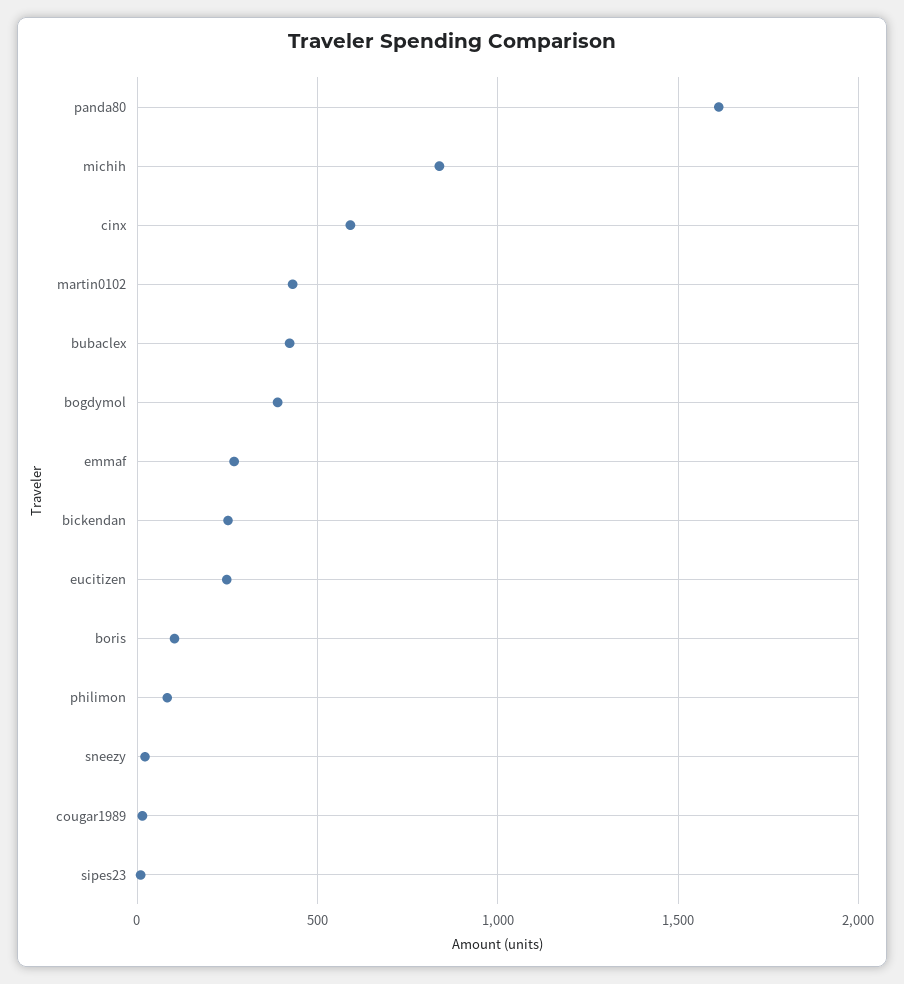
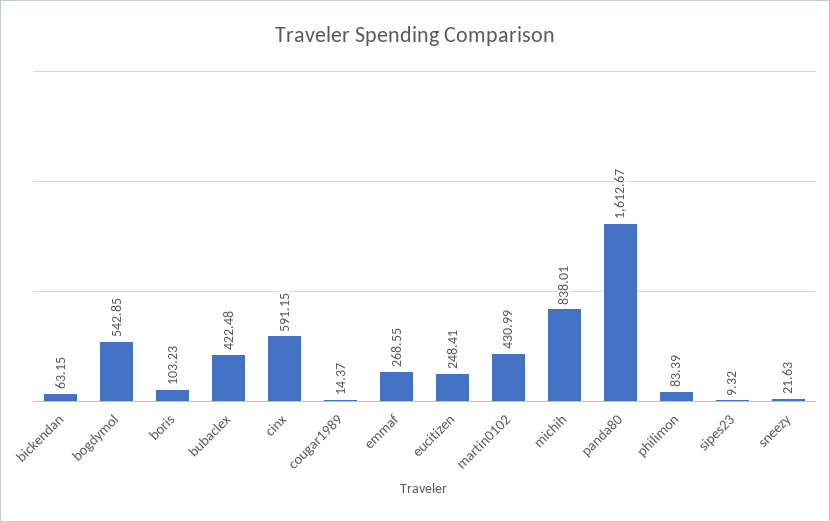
  {
    "panda80": 1612.67,
    "michih": 838.01,
    "cinx": 591.15,
    "martin0102": 430.99,
    "bubaclex": 422.48,
-   "bogdymol": 400,
+   "bogdymol": 542.85,
    "emmaf": 268.55,
-   "bickendan": 250,
+   "bickendan": 63.15,
    "eucitizen": 248.41,
    "boris": 103.23,
    "philimon": 83.39,
    "sneezy": 21.63,
    "cougar1989": 14.37,
    "sipes23": 9.32
  }

